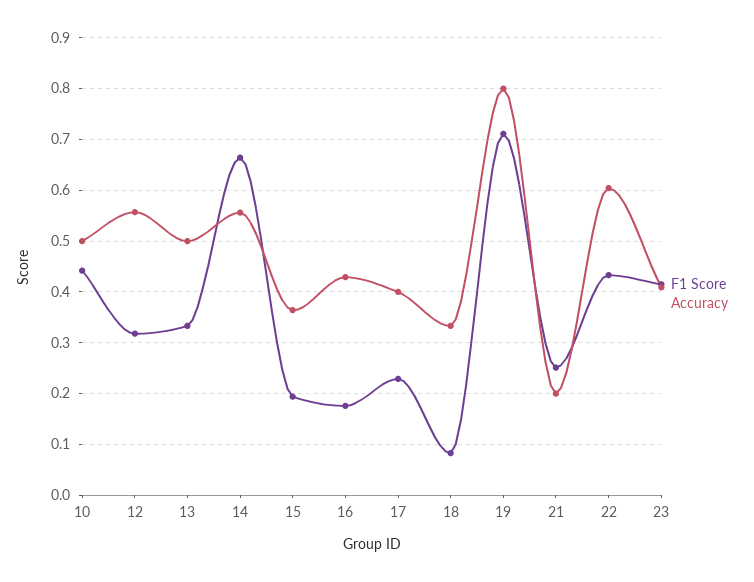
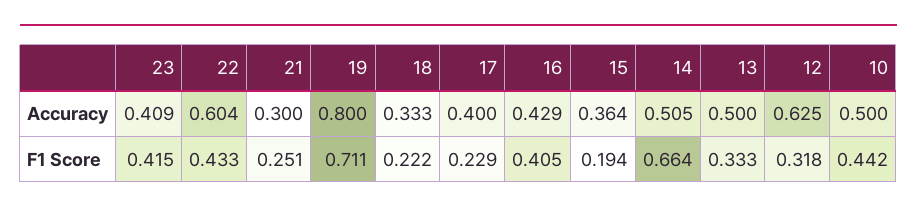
  {
    "F1 Score": {
      "10": 0.442,
      "12": 0.318,
      "13": 0.333,
      "14": 0.664,
      "15": 0.194,
-     "16": 0.18,
+     "16": 0.405,
      "17": 0.229,
-     "18": 0.08,
+     "18": 0.222,
      "19": 0.711,
      "21": 0.251,
      "22": 0.433,
      "23": 0.415
    },
    "Accuracy": {
      "10": 0.5,
-     "12": 0.56,
+     "12": 0.625,
      "13": 0.5,
-     "14": 0.56,
+     "14": 0.505,
      "15": 0.364,
      "16": 0.429,
      "17": 0.4,
      "18": 0.333,
      "19": 0.8,
-     "21": 0.2,
+     "21": 0.3,
      "22": 0.604,
      "23": 0.409
    }
  }

